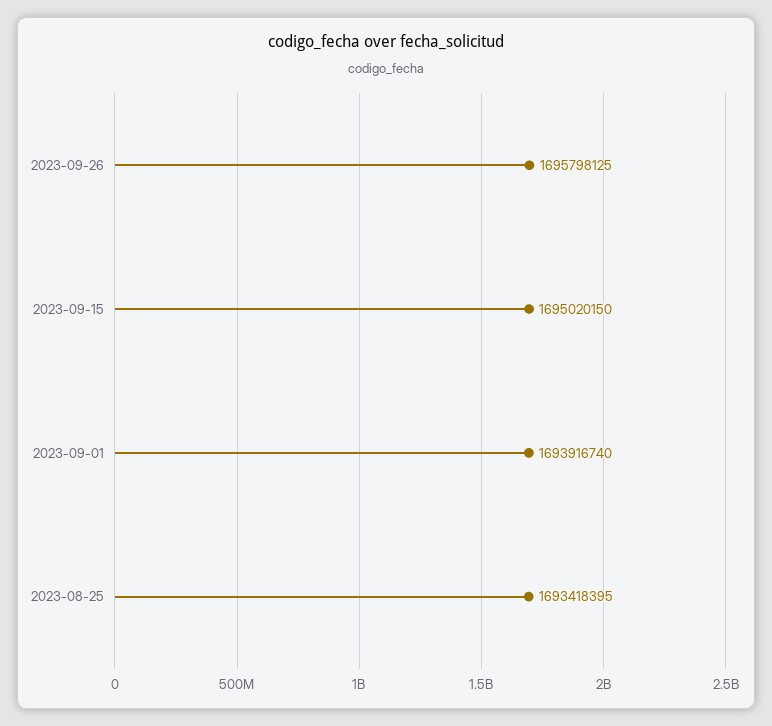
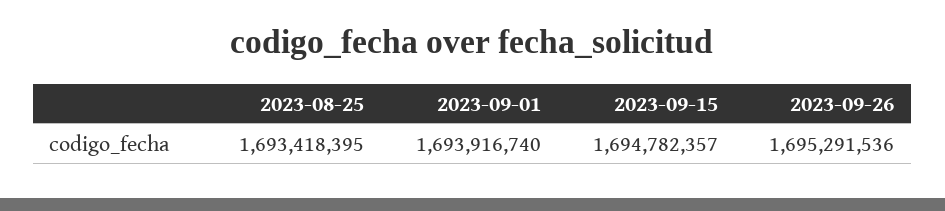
  {
-   "2023-09-26": 1695798125,
+   "2023-09-26": 1695291536,
-   "2023-09-15": 1695020150,
+   "2023-09-15": 1694782357,
    "2023-09-01": 1693916740,
    "2023-08-25": 1693418395
  }

